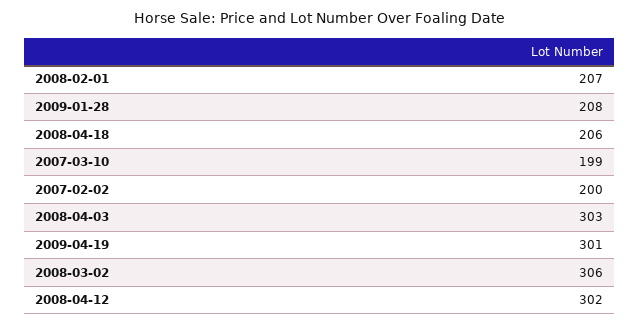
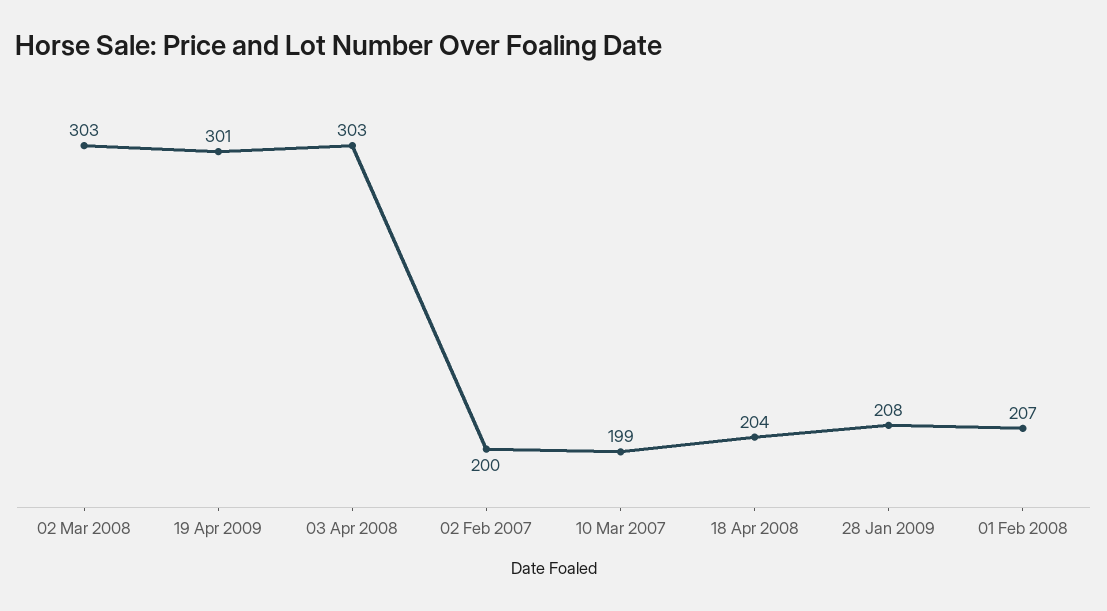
  {
    "2008-02-01": 207,
    "2009-01-28": 208,
-   "2008-04-18": 206,
+   "2008-04-18": 204,
    "2007-03-10": 199,
    "2007-02-02": 200,
    "2008-04-03": 303,
    "2009-04-19": 301,
-   "2008-03-02": 306,
+   "2008-03-02": 303
-   "2008-04-12": 302
  }

